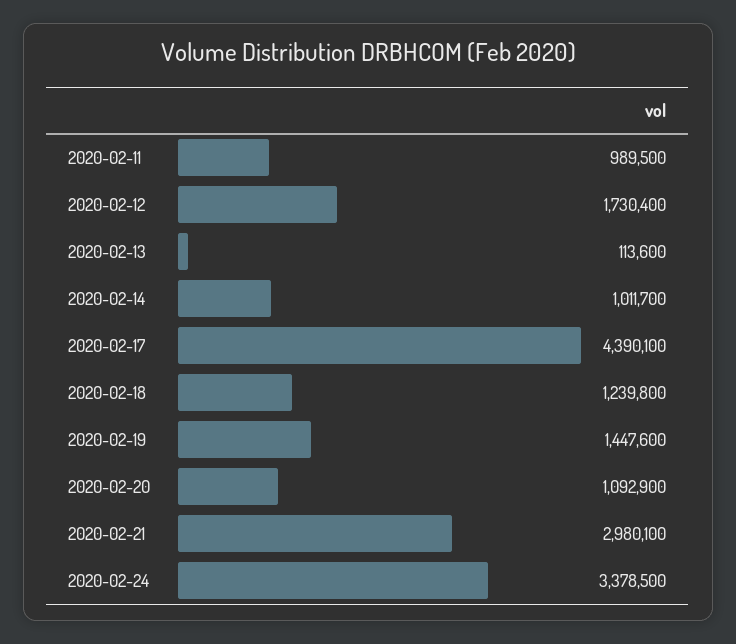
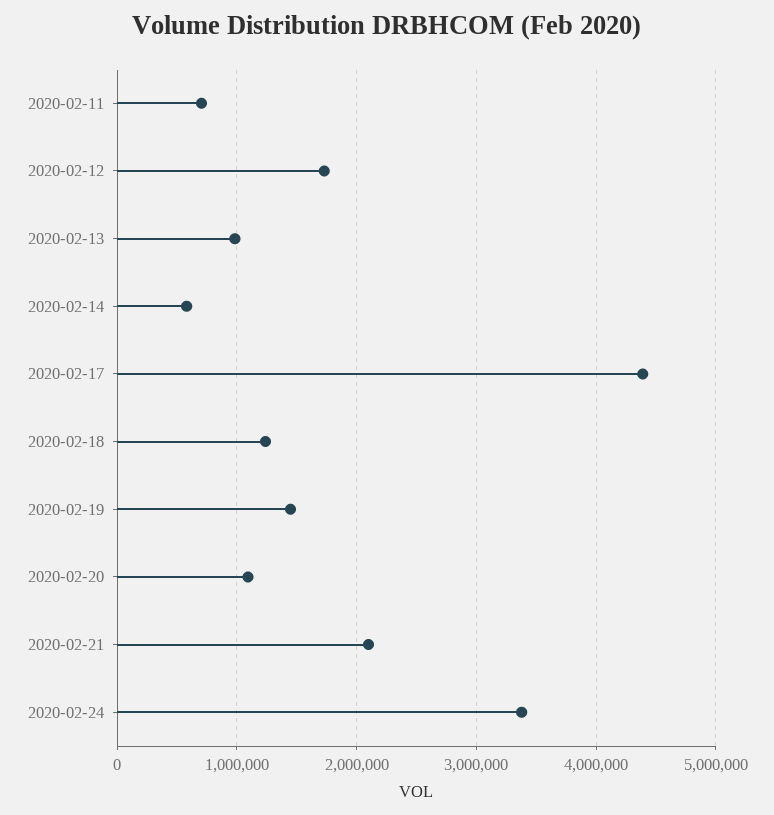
  {
-   "2020-02-11": 989500,
+   "2020-02-11": 700000,
    "2020-02-12": 1730400,
-   "2020-02-13": 113600,
+   "2020-02-13": 1000000,
-   "2020-02-14": 1011700,
+   "2020-02-14": 600000,
    "2020-02-17": 4390100,
    "2020-02-18": 1239800,
    "2020-02-19": 1447600,
    "2020-02-20": 1092900,
-   "2020-02-21": 2980100,
+   "2020-02-21": 2100000,
    "2020-02-24": 3378500
  }

